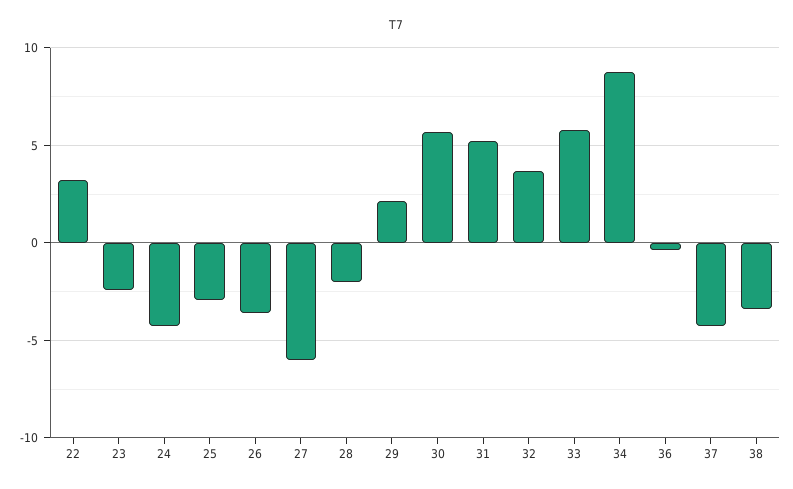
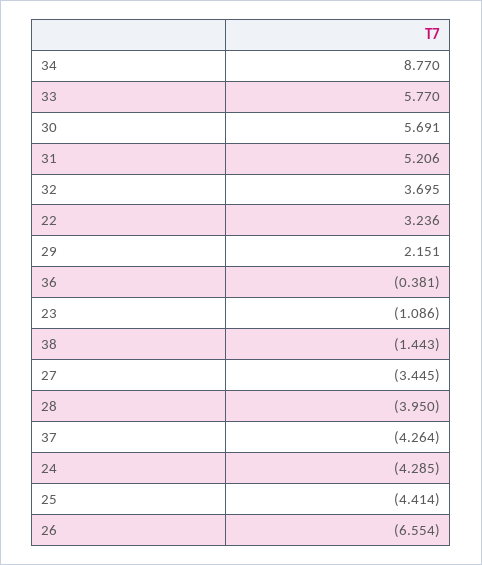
  {
    "22": 3.236,
-   "23": -2.5,
+   "23": -1.086,
    "24": -4.285,
-   "25": -3,
+   "25": -4.414,
-   "26": -3.5,
+   "26": -6.554,
-   "27": -6,
+   "27": -3.445,
-   "28": -2,
+   "28": -3.95,
    "29": 2.151,
    "30": 5.691,
    "31": 5.206,
    "32": 3.695,
    "33": 5.77,
    "34": 8.77,
    "36": -0.381,
    "37": -4.264,
-   "38": -3.5
+   "38": -1.443
  }

